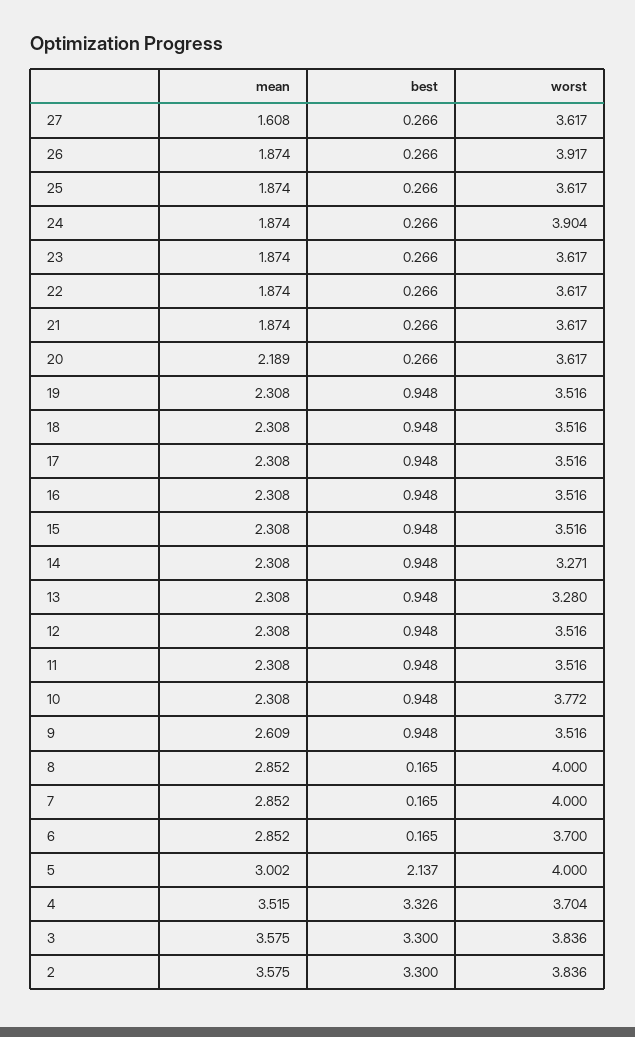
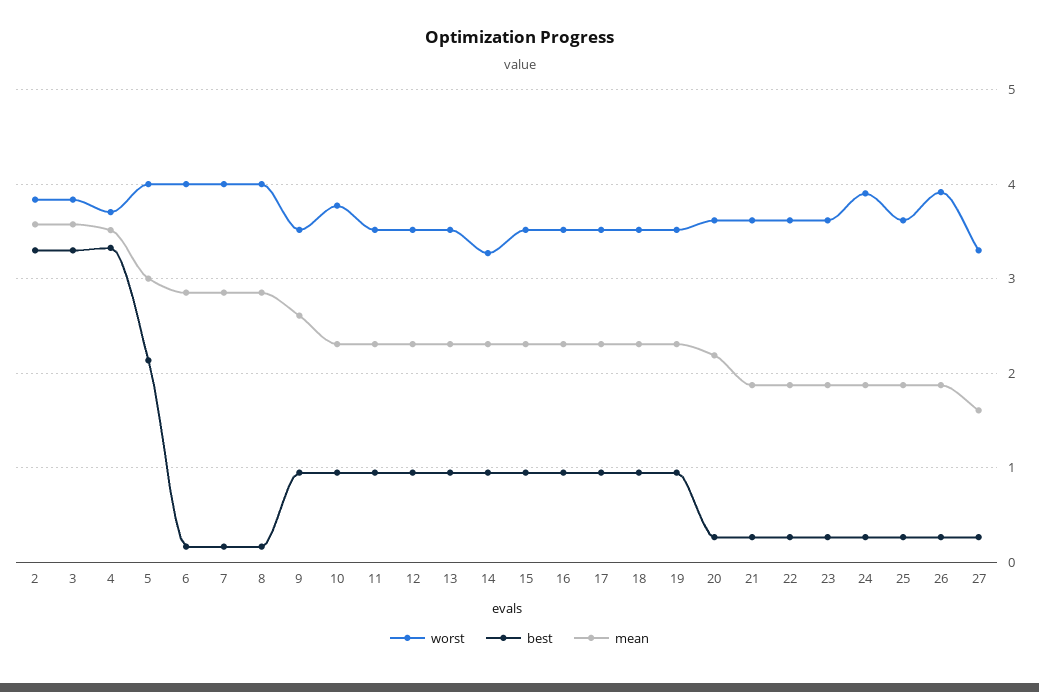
  {
    "mean": {
      "27": 1.608,
      "26": 1.874,
      "25": 1.874,
      "24": 1.874,
      "23": 1.874,
      "22": 1.874,
      "21": 1.874,
      "20": 2.189,
      "19": 2.308,
      "18": 2.308,
      "17": 2.308,
      "16": 2.308,
      "15": 2.308,
      "14": 2.308,
      "13": 2.308,
      "12": 2.308,
      "11": 2.308,
      "10": 2.308,
      "9": 2.609,
      "8": 2.852,
      "7": 2.852,
      "6": 2.852,
      "5": 3.002,
      "4": 3.515,
      "3": 3.575,
      "2": 3.575
    },
    "best": {
      "27": 0.266,
      "26": 0.266,
      "25": 0.266,
      "24": 0.266,
      "23": 0.266,
      "22": 0.266,
      "21": 0.266,
      "20": 0.266,
      "19": 0.948,
      "18": 0.948,
      "17": 0.948,
      "16": 0.948,
      "15": 0.948,
      "14": 0.948,
      "13": 0.948,
      "12": 0.948,
      "11": 0.948,
      "10": 0.948,
      "9": 0.948,
      "8": 0.165,
      "7": 0.165,
      "6": 0.165,
      "5": 2.137,
      "4": 3.326,
      "3": 3.3,
      "2": 3.3
    },
    "worst": {
-     "27": 3.617,
+     "27": 3.3,
      "26": 3.917,
      "25": 3.617,
      "24": 3.904,
      "23": 3.617,
      "22": 3.617,
      "21": 3.617,
      "20": 3.617,
      "19": 3.516,
      "18": 3.516,
      "17": 3.516,
      "16": 3.516,
      "15": 3.516,
      "14": 3.271,
-     "13": 3.28,
+     "13": 3.5,
      "12": 3.516,
      "11": 3.516,
      "10": 3.772,
      "9": 3.516,
      "8": 4,
      "7": 4,
-     "6": 3.7,
+     "6": 4,
      "5": 4,
      "4": 3.704,
      "3": 3.836,
      "2": 3.836
    }
  }

